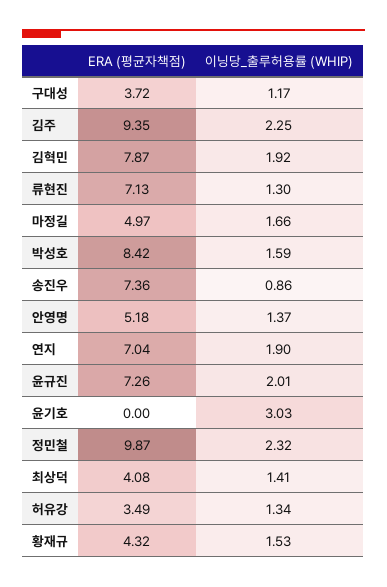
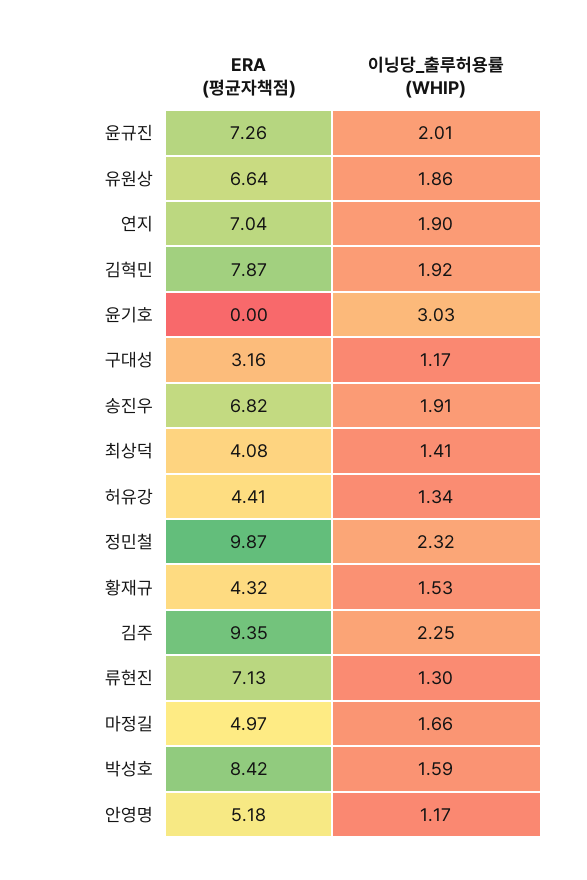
  {
    "ERA (평균자책점)": {
-     "구대성": 3.72,
+     "구대성": 3.16,
      "김주": 9.35,
      "김혁민": 7.87,
      "류현진": 7.13,
      "마정길": 4.97,
      "박성호": 8.42,
-     "송진우": 7.36,
+     "송진우": 6.82,
      "안영명": 5.18,
      "연지": 7.04,
      "윤규진": 7.26,
      "윤기호": 0,
      "정민철": 9.87,
      "최상덕": 4.08,
-     "허유강": 3.49,
+     "허유강": 4.41,
-     "황재규": 4.32
+     "황재규": 4.32,
+     "유원상": 6.64
    },
    "이닝당_출루허용률 (WHIP)": {
      "구대성": 1.17,
      "김주": 2.25,
      "김혁민": 1.92,
      "류현진": 1.3,
      "마정길": 1.66,
      "박성호": 1.59,
-     "송진우": 0.86,
+     "송진우": 1.91,
-     "안영명": 1.37,
+     "안영명": 1.17,
      "연지": 1.9,
      "윤규진": 2.01,
      "윤기호": 3.03,
      "정민철": 2.32,
      "최상덕": 1.41,
      "허유강": 1.34,
-     "황재규": 1.53
+     "황재규": 1.53,
+     "유원상": 1.86
    }
  }

